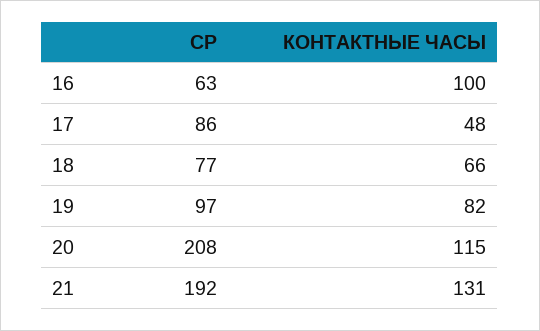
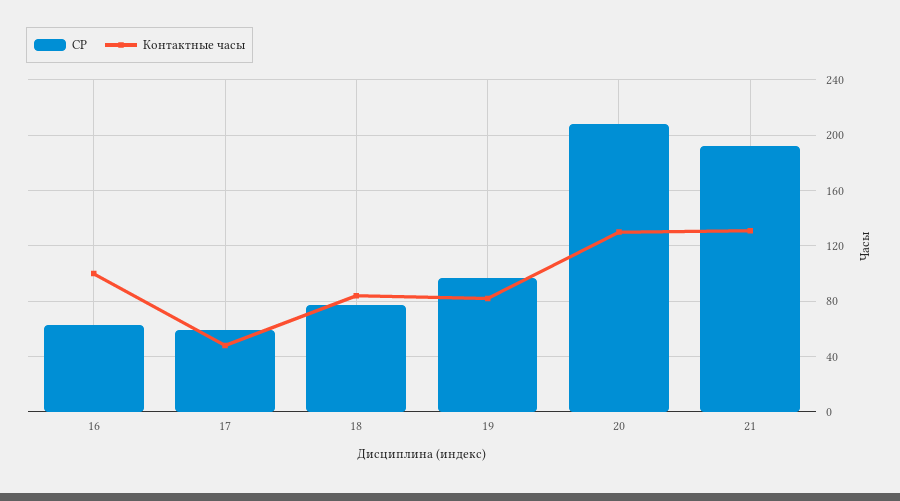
  {
    "СР": {
      "16": 63,
-     "17": 86,
+     "17": 60,
      "18": 77,
      "19": 97,
      "20": 208,
      "21": 192
    },
    "КОНТАКТНЫЕ ЧАСЫ": {
      "16": 100,
      "17": 48,
-     "18": 66,
+     "18": 85,
      "19": 82,
-     "20": 115,
+     "20": 130,
      "21": 131
    }
  }

